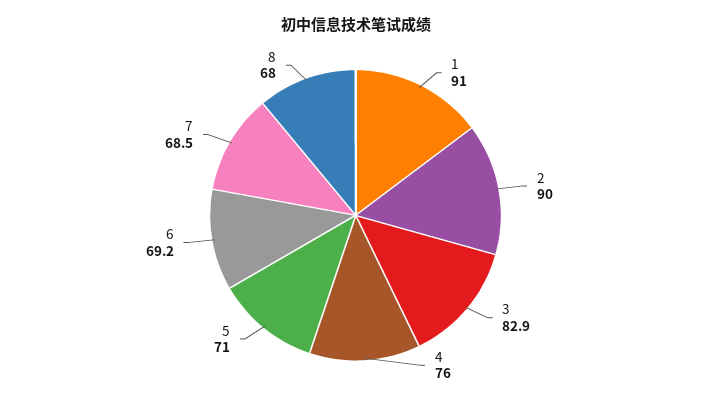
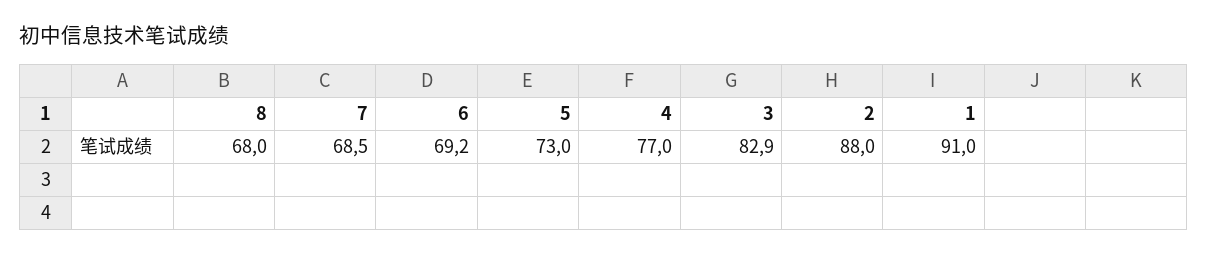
  {
    "1": 91,
-   "2": 90,
+   "2": 88,
    "3": 82.9,
-   "4": 76,
+   "4": 77,
-   "5": 71,
+   "5": 73,
    "6": 69.2,
    "7": 68.5,
    "8": 68
  }

